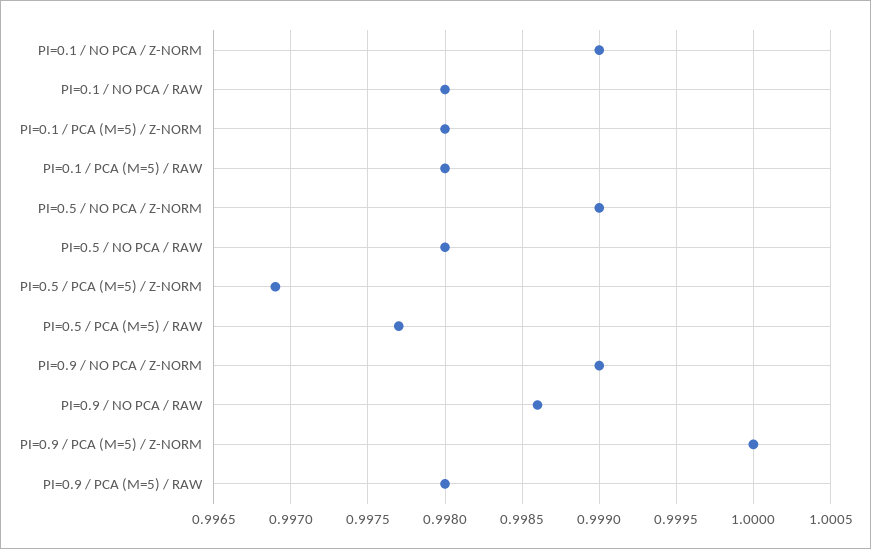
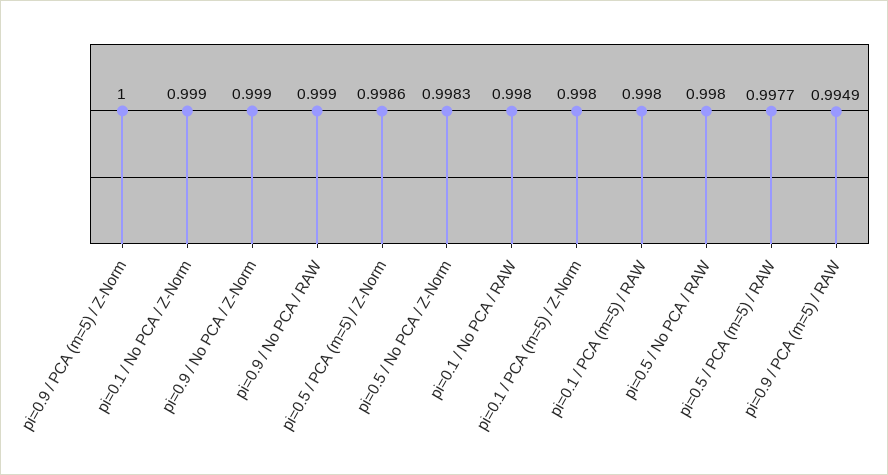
  {
    "PI=0.1 / NO PCA / Z-NORM": 0.999,
    "PI=0.1 / NO PCA / RAW": 0.998,
    "PI=0.1 / PCA (M=5) / Z-NORM": 0.998,
    "PI=0.1 / PCA (M=5) / RAW": 0.998,
-   "PI=0.5 / NO PCA / Z-NORM": 0.999,
+   "PI=0.5 / NO PCA / Z-NORM": 0.9983,
    "PI=0.5 / NO PCA / RAW": 0.998,
-   "PI=0.5 / PCA (M=5) / Z-NORM": 0.9969,
+   "PI=0.5 / PCA (M=5) / Z-NORM": 0.9986,
    "PI=0.5 / PCA (M=5) / RAW": 0.9977,
    "PI=0.9 / NO PCA / Z-NORM": 0.999,
-   "PI=0.9 / NO PCA / RAW": 0.9986,
+   "PI=0.9 / NO PCA / RAW": 0.999,
    "PI=0.9 / PCA (M=5) / Z-NORM": 1,
-   "PI=0.9 / PCA (M=5) / RAW": 0.998
+   "PI=0.9 / PCA (M=5) / RAW": 0.9949
  }

